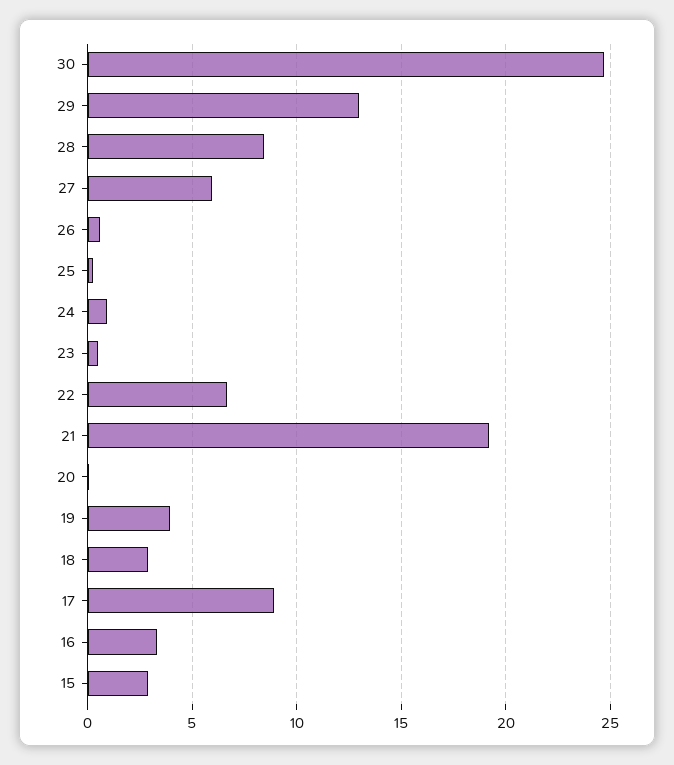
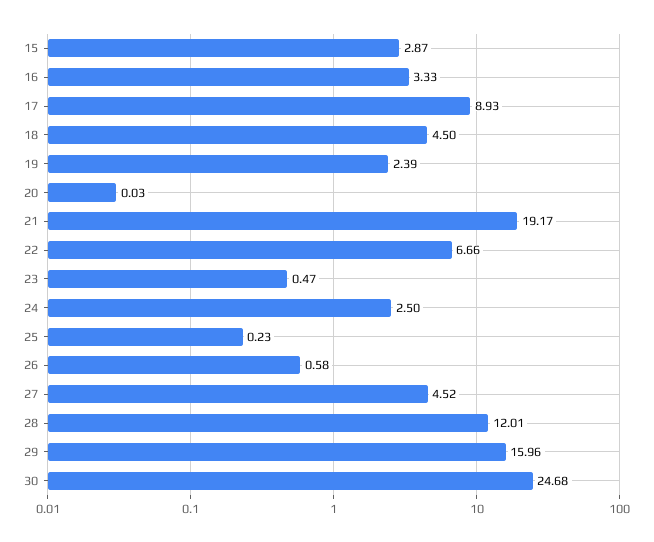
  {
    "30": 24.68,
-   "29": 13,
+   "29": 15.96,
-   "28": 8.5,
+   "28": 12.01,
-   "27": 6,
+   "27": 4.52,
    "26": 0.58,
    "25": 0.23,
-   "24": 1,
+   "24": 2.5,
    "23": 0.47,
    "22": 6.66,
    "21": 19.17,
    "20": 0.03,
-   "19": 4,
+   "19": 2.39,
-   "18": 3,
+   "18": 4.5,
    "17": 8.93,
    "16": 3.33,
    "15": 2.87
  }

